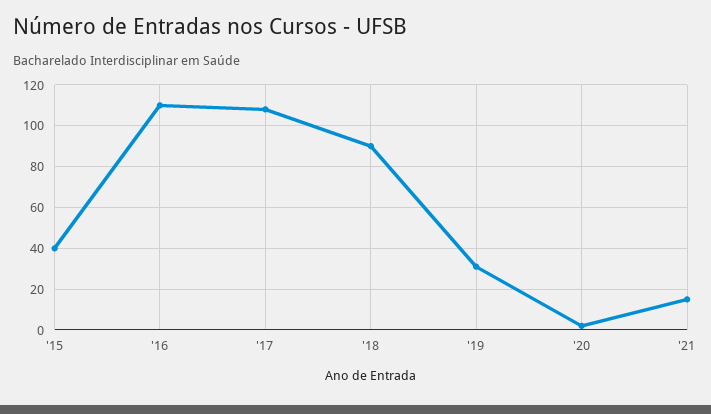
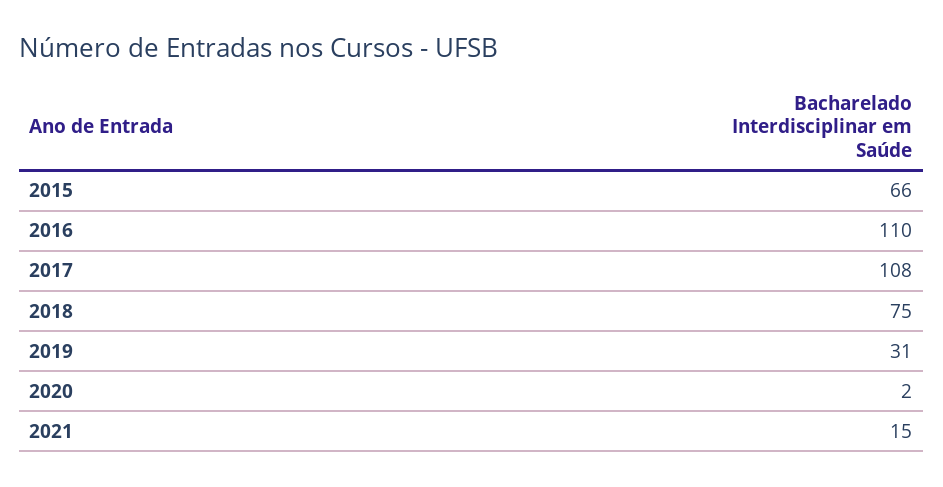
  {
-   "'15": 40,
+   "'15": 66,
    "'16": 110,
    "'17": 108,
-   "'18": 90,
+   "'18": 75,
    "'19": 31,
    "'20": 2,
    "'21": 15
  }

